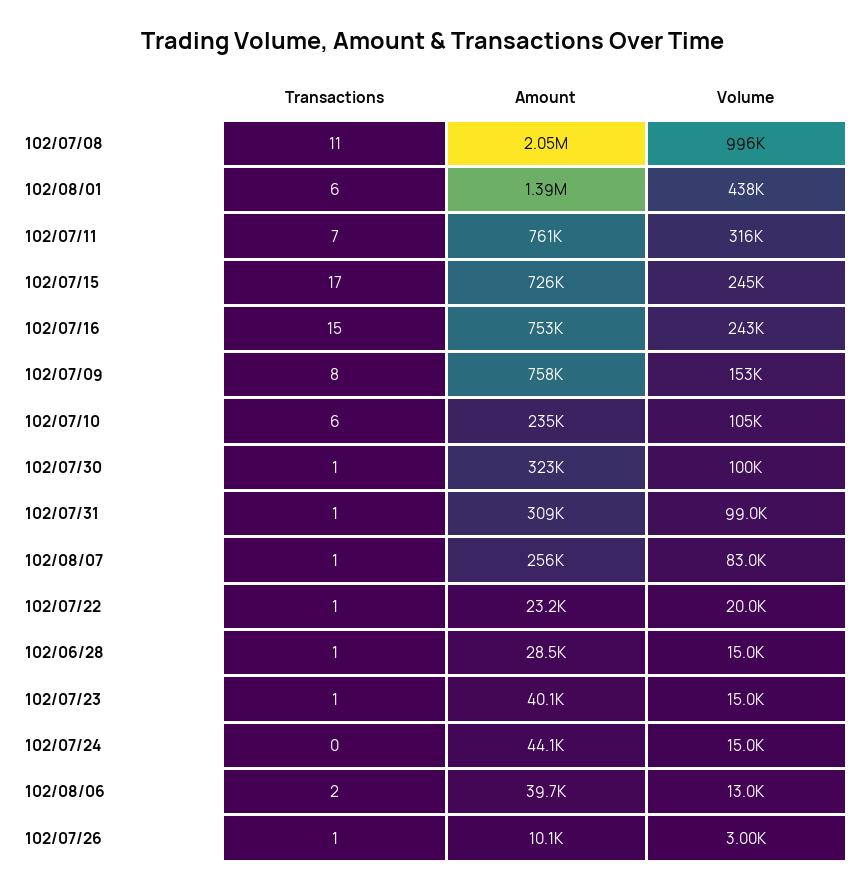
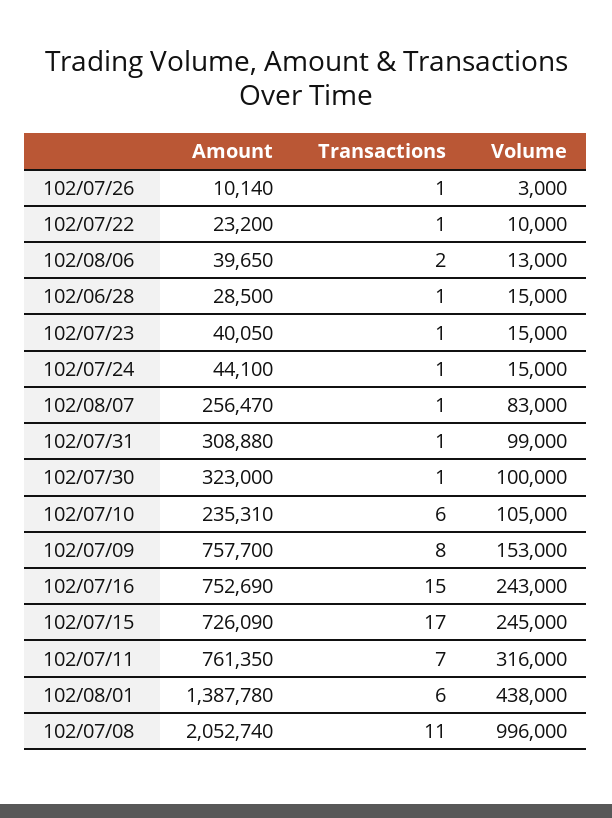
  {
    "Transactions": {
      "102/07/08": 11,
      "102/08/01": 6,
      "102/07/11": 7,
      "102/07/15": 17,
      "102/07/16": 15,
      "102/07/09": 8,
      "102/07/10": 6,
      "102/07/30": 1,
      "102/07/31": 1,
      "102/08/07": 1,
      "102/07/22": 1,
      "102/06/28": 1,
      "102/07/23": 1,
-     "102/07/24": 0,
+     "102/07/24": 1,
      "102/08/06": 2,
      "102/07/26": 1
    },
    "Amount": {
      "102/07/08": 2052740,
      "102/08/01": 1387780,
      "102/07/11": 761350,
      "102/07/15": 726090,
      "102/07/16": 752690,
      "102/07/09": 757700,
      "102/07/10": 235310,
      "102/07/30": 323000,
      "102/07/31": 308880,
      "102/08/07": 256470,
      "102/07/22": 23200,
      "102/06/28": 28500,
      "102/07/23": 40050,
      "102/07/24": 44100,
      "102/08/06": 39650,
      "102/07/26": 10140
    },
    "Volume": {
      "102/07/08": 996000,
      "102/08/01": 438000,
      "102/07/11": 316000,
      "102/07/15": 245000,
      "102/07/16": 243000,
      "102/07/09": 153000,
      "102/07/10": 105000,
      "102/07/30": 100000,
      "102/07/31": 99000,
      "102/08/07": 83000,
-     "102/07/22": 20000,
+     "102/07/22": 10000,
      "102/06/28": 15000,
      "102/07/23": 15000,
      "102/07/24": 15000,
      "102/08/06": 13000,
      "102/07/26": 3000
    }
  }

